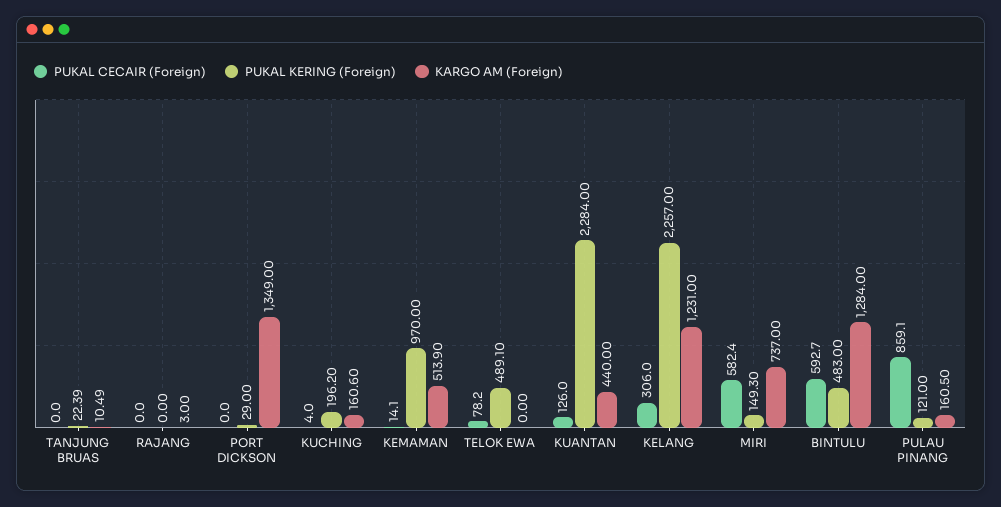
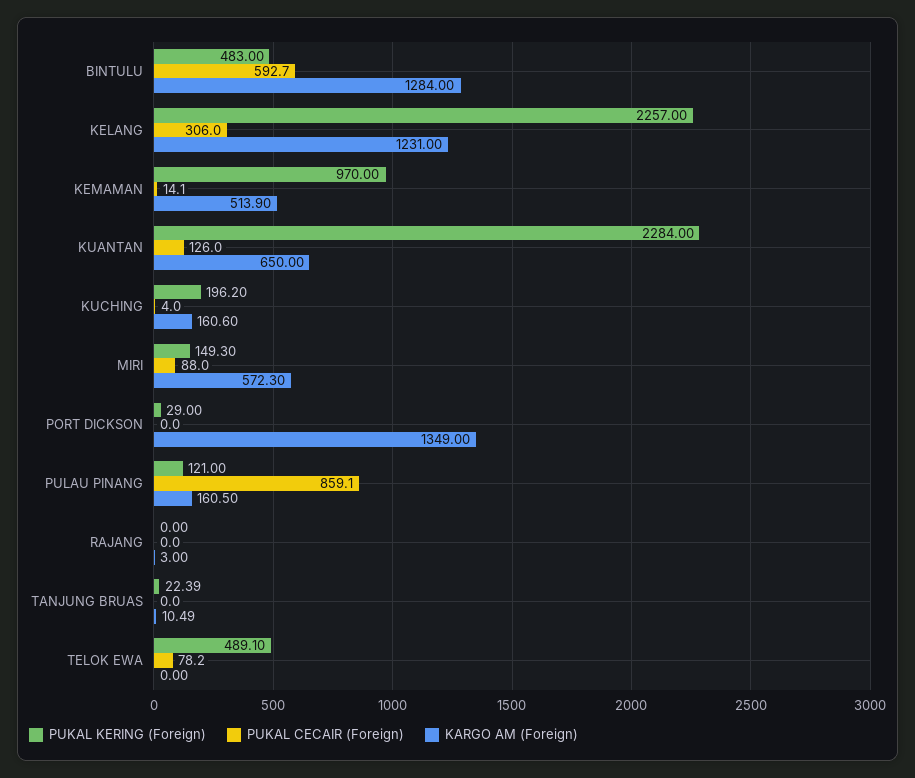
  {
    "PUKAL CECAIR (Foreign)": {
      "TANJUNG BRUAS": 0,
      "RAJANG": 0,
      "PORT DICKSON": 0,
      "KUCHING": 4,
      "KEMAMAN": 14.1,
      "TELOK EWA": 78.2,
      "KUANTAN": 126,
      "KELANG": 306,
-     "MIRI": 582.4,
+     "MIRI": 88,
      "BINTULU": 592.7,
      "PULAU PINANG": 859.1
    },
    "PUKAL KERING (Foreign)": {
      "TANJUNG BRUAS": 22.39,
      "RAJANG": 0,
      "PORT DICKSON": 29,
      "KUCHING": 196.2,
      "KEMAMAN": 970,
      "TELOK EWA": 489.1,
      "KUANTAN": 2284,
      "KELANG": 2257,
      "MIRI": 149.3,
      "BINTULU": 483,
      "PULAU PINANG": 121
    },
    "KARGO AM (Foreign)": {
      "TANJUNG BRUAS": 10.49,
      "RAJANG": 3,
      "PORT DICKSON": 1349,
      "KUCHING": 160.6,
      "KEMAMAN": 513.9,
      "TELOK EWA": 0,
-     "KUANTAN": 440,
+     "KUANTAN": 650,
      "KELANG": 1231,
-     "MIRI": 737,
+     "MIRI": 572.3,
      "BINTULU": 1284,
      "PULAU PINANG": 160.5
    }
  }

